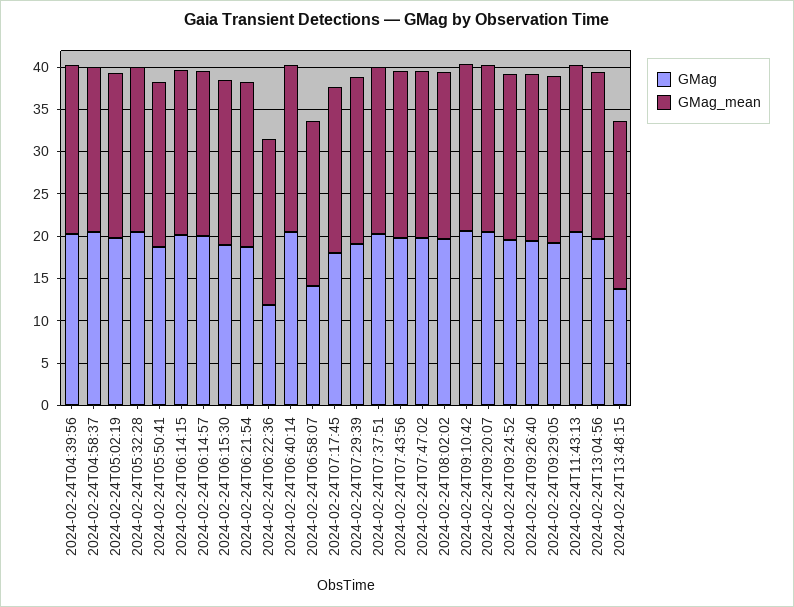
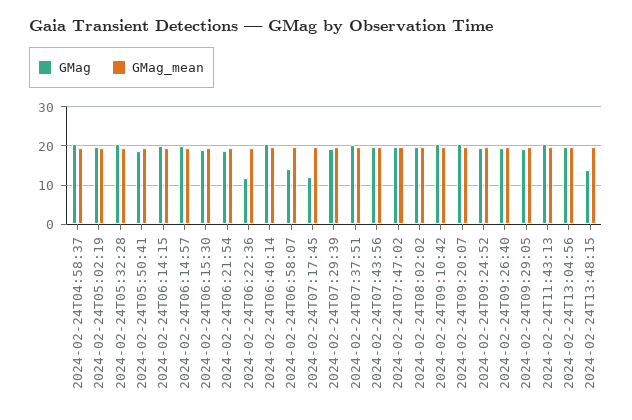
  {
    "GMag": {
-     "2024-02-24T04:39:56": 20,
      "2024-02-24T04:58:37": 20,
      "2024-02-24T05:02:19": 20,
      "2024-02-24T05:32:28": 21,
      "2024-02-24T05:50:41": 19,
      "2024-02-24T06:14:15": 20,
      "2024-02-24T06:14:57": 20,
      "2024-02-24T06:15:30": 19,
      "2024-02-24T06:21:54": 19,
      "2024-02-24T06:22:36": 12,
      "2024-02-24T06:40:14": 21,
      "2024-02-24T06:58:07": 14,
-     "2024-02-24T07:17:45": 18,
+     "2024-02-24T07:17:45": 12,
      "2024-02-24T07:29:39": 19,
      "2024-02-24T07:37:51": 20,
      "2024-02-24T07:43:56": 20,
      "2024-02-24T07:47:02": 20,
      "2024-02-24T08:02:02": 20,
      "2024-02-24T09:10:42": 21,
      "2024-02-24T09:20:07": 20,
      "2024-02-24T09:24:52": 20,
      "2024-02-24T09:26:40": 19,
      "2024-02-24T09:29:05": 19,
      "2024-02-24T11:43:13": 20,
      "2024-02-24T13:04:56": 20,
      "2024-02-24T13:48:15": 14
    },
    "GMag_mean": {
-     "2024-02-24T04:39:56": 20,
      "2024-02-24T04:58:37": 20,
      "2024-02-24T05:02:19": 20,
      "2024-02-24T05:32:28": 20,
      "2024-02-24T05:50:41": 19,
      "2024-02-24T06:14:15": 20,
      "2024-02-24T06:14:57": 20,
      "2024-02-24T06:15:30": 19,
      "2024-02-24T06:21:54": 20,
      "2024-02-24T06:22:36": 20,
      "2024-02-24T06:40:14": 20,
      "2024-02-24T06:58:07": 20,
      "2024-02-24T07:17:45": 20,
      "2024-02-24T07:29:39": 20,
      "2024-02-24T07:37:51": 20,
      "2024-02-24T07:43:56": 20,
      "2024-02-24T07:47:02": 20,
      "2024-02-24T08:02:02": 20,
      "2024-02-24T09:10:42": 20,
      "2024-02-24T09:20:07": 20,
      "2024-02-24T09:24:52": 20,
      "2024-02-24T09:26:40": 20,
      "2024-02-24T09:29:05": 20,
      "2024-02-24T11:43:13": 20,
      "2024-02-24T13:04:56": 20,
      "2024-02-24T13:48:15": 20
    }
  }

